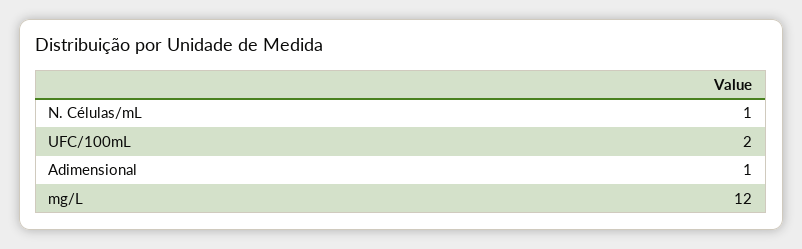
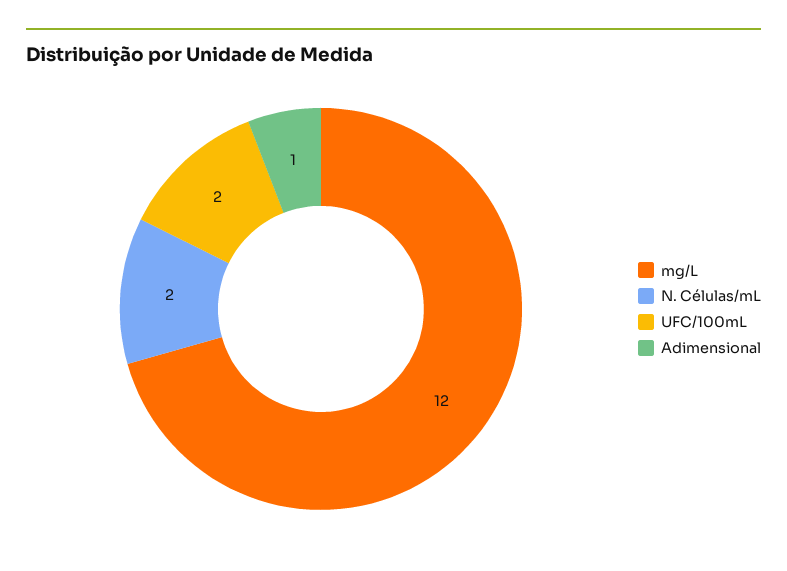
  {
-   "N. Células/mL": 1,
+   "N. Células/mL": 2,
    "UFC/100mL": 2,
    "Adimensional": 1,
    "mg/L": 12
  }

